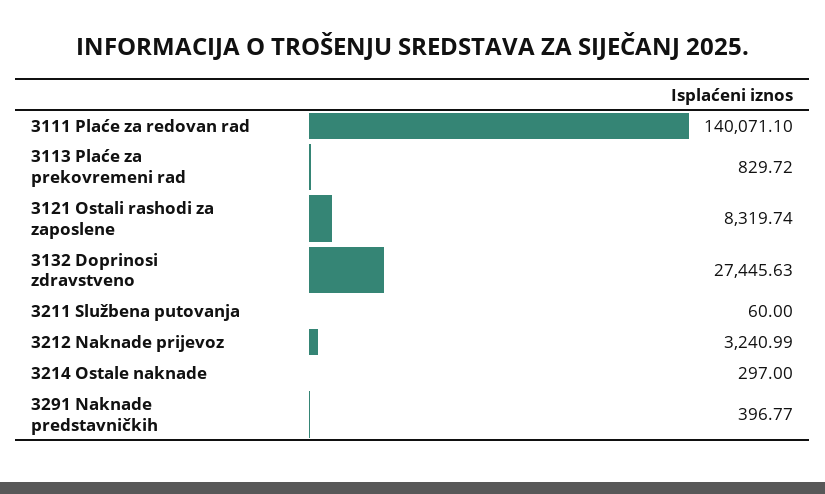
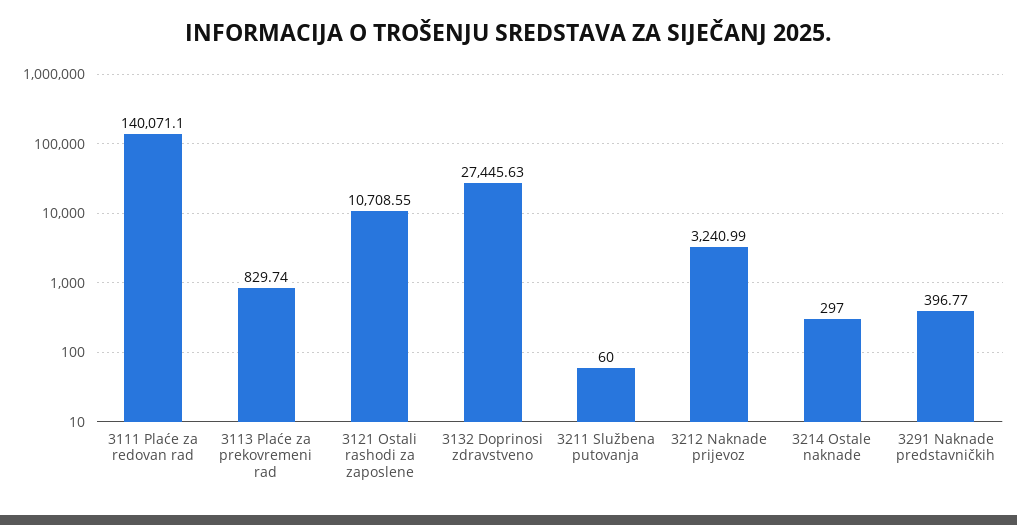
  {
    "3111 Plaće za redovan rad": 140071.1,
-   "3113 Plaće za prekovremeni rad": 829.72,
+   "3113 Plaće za prekovremeni rad": 829.74,
-   "3121 Ostali rashodi za zaposlene": 8319.74,
+   "3121 Ostali rashodi za zaposlene": 10708.55,
    "3132 Doprinosi zdravstveno": 27445.63,
    "3211 Službena putovanja": 60,
    "3212 Naknade prijevoz": 3240.99,
    "3214 Ostale naknade": 297,
    "3291 Naknade predstavničkih": 396.77
  }

